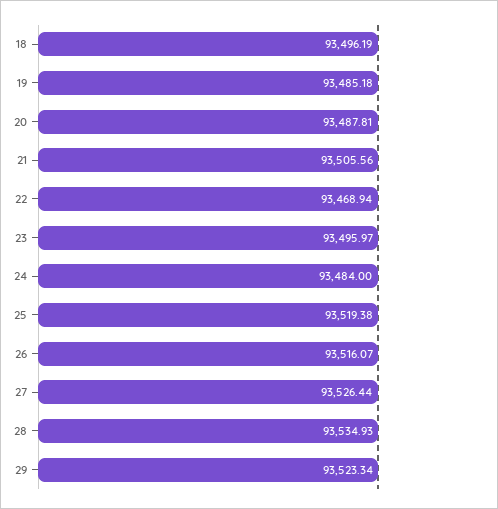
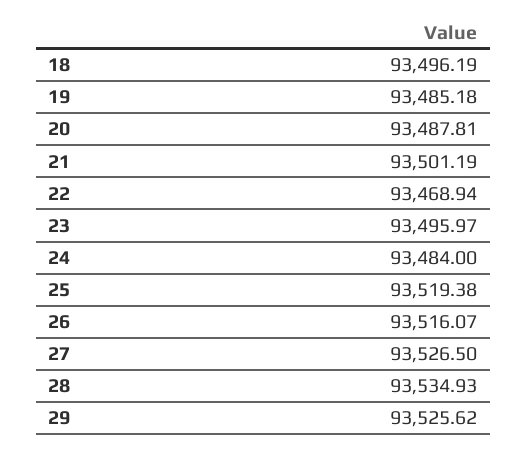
  {
    "18": 93496.19,
    "19": 93485.18,
    "20": 93487.81,
-   "21": 93505.56,
+   "21": 93501.19,
    "22": 93468.94,
    "23": 93495.97,
    "24": 93484,
    "25": 93519.38,
    "26": 93516.07,
-   "27": 93526.44,
+   "27": 93526.5,
    "28": 93534.93,
-   "29": 93523.34
+   "29": 93525.62
  }

